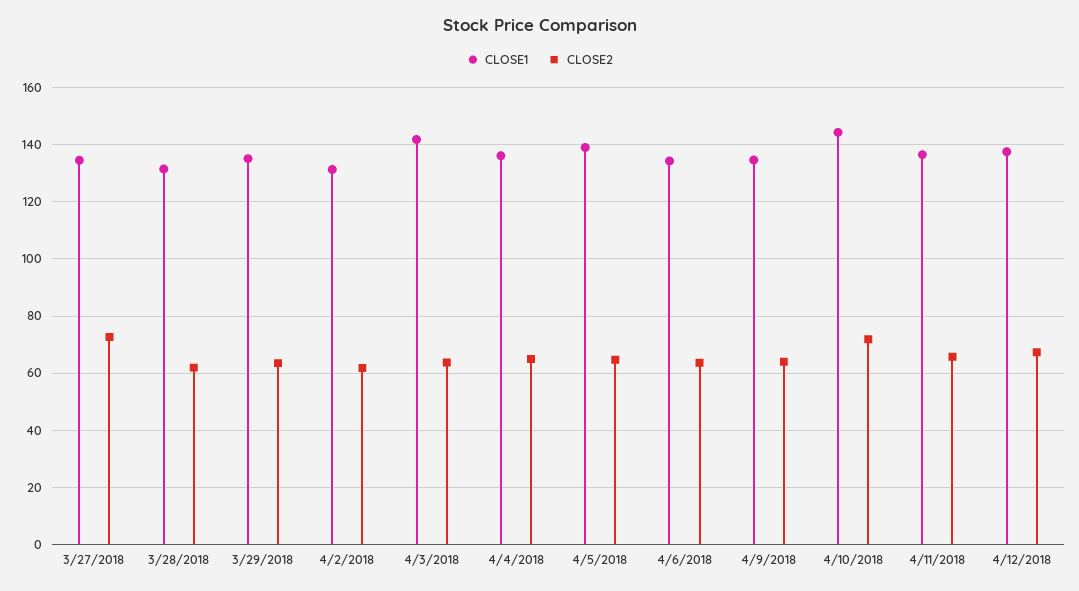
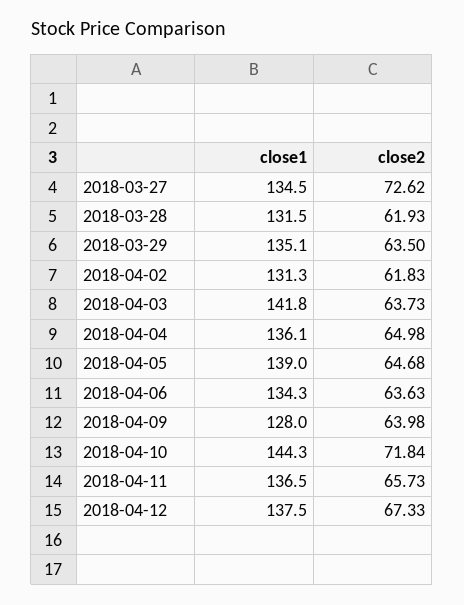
  {
    "CLOSE1": {
      "3/27/2018": 134.5,
      "3/28/2018": 131.5,
      "3/29/2018": 135.1,
      "4/2/2018": 131.3,
      "4/3/2018": 141.8,
      "4/4/2018": 136.1,
      "4/5/2018": 139,
      "4/6/2018": 134.3,
-     "4/9/2018": 135,
+     "4/9/2018": 128,
      "4/10/2018": 144.3,
      "4/11/2018": 136.5,
      "4/12/2018": 137.5
    },
    "CLOSE2": {
      "3/27/2018": 72.62,
      "3/28/2018": 61.93,
      "3/29/2018": 63.5,
      "4/2/2018": 61.83,
      "4/3/2018": 63.73,
      "4/4/2018": 64.98,
      "4/5/2018": 64.68,
      "4/6/2018": 63.63,
      "4/9/2018": 63.98,
      "4/10/2018": 71.84,
      "4/11/2018": 65.73,
      "4/12/2018": 67.33
    }
  }

